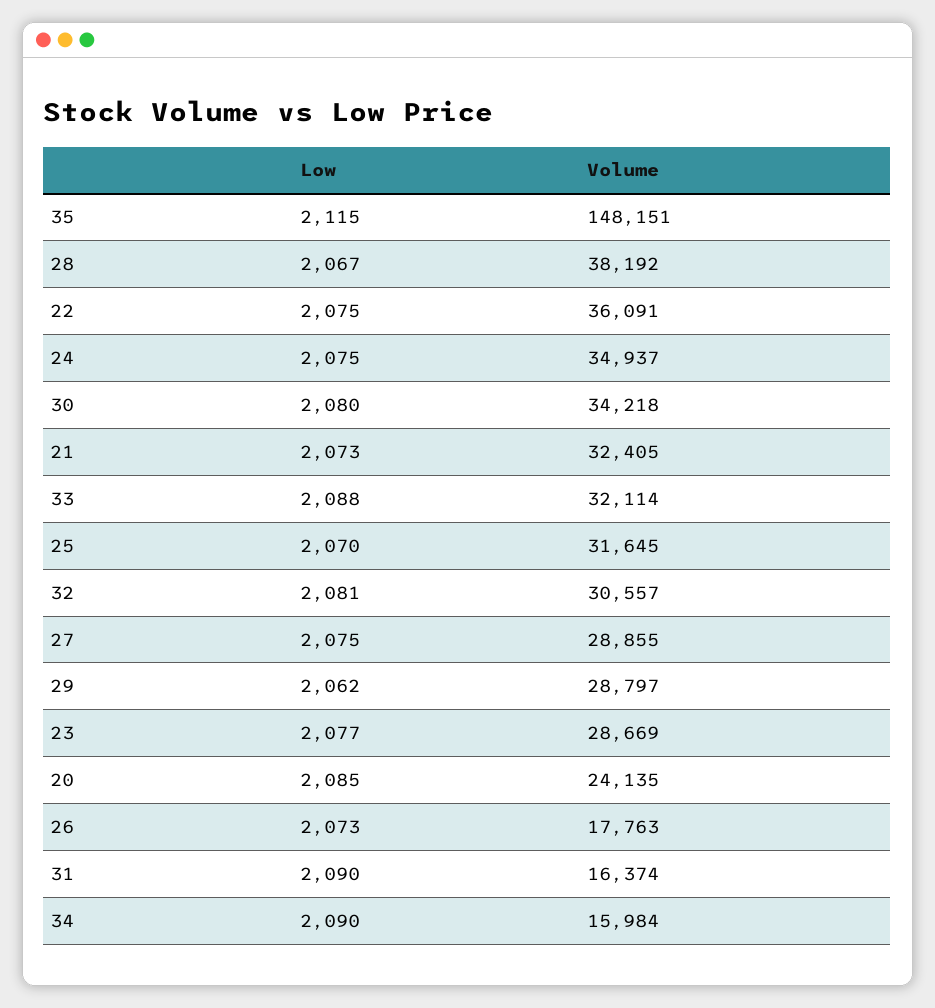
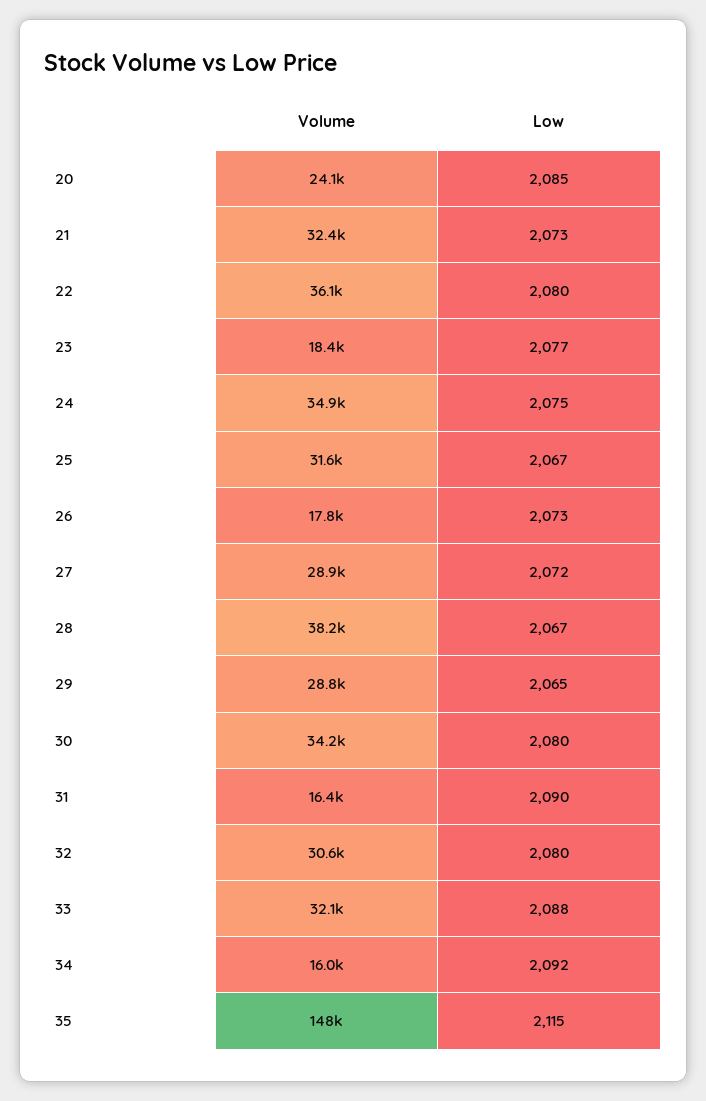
  {
    "Low": {
      "35": 2115,
      "28": 2067,
-     "22": 2075,
+     "22": 2080,
      "24": 2075,
      "30": 2080,
      "21": 2073,
      "33": 2088,
-     "25": 2070,
+     "25": 2067,
-     "32": 2081,
+     "32": 2080,
-     "27": 2075,
+     "27": 2072,
-     "29": 2062,
+     "29": 2065,
      "23": 2077,
      "20": 2085,
      "26": 2073,
      "31": 2090,
-     "34": 2090
+     "34": 2092
    },
    "Volume": {
      "35": 148151,
      "28": 38192,
      "22": 36091,
      "24": 34937,
      "30": 34218,
      "21": 32405,
      "33": 32114,
      "25": 31645,
      "32": 30557,
      "27": 28855,
      "29": 28797,
-     "23": 28669,
+     "23": 18400,
      "20": 24135,
      "26": 17763,
      "31": 16374,
      "34": 15984
    }
  }

